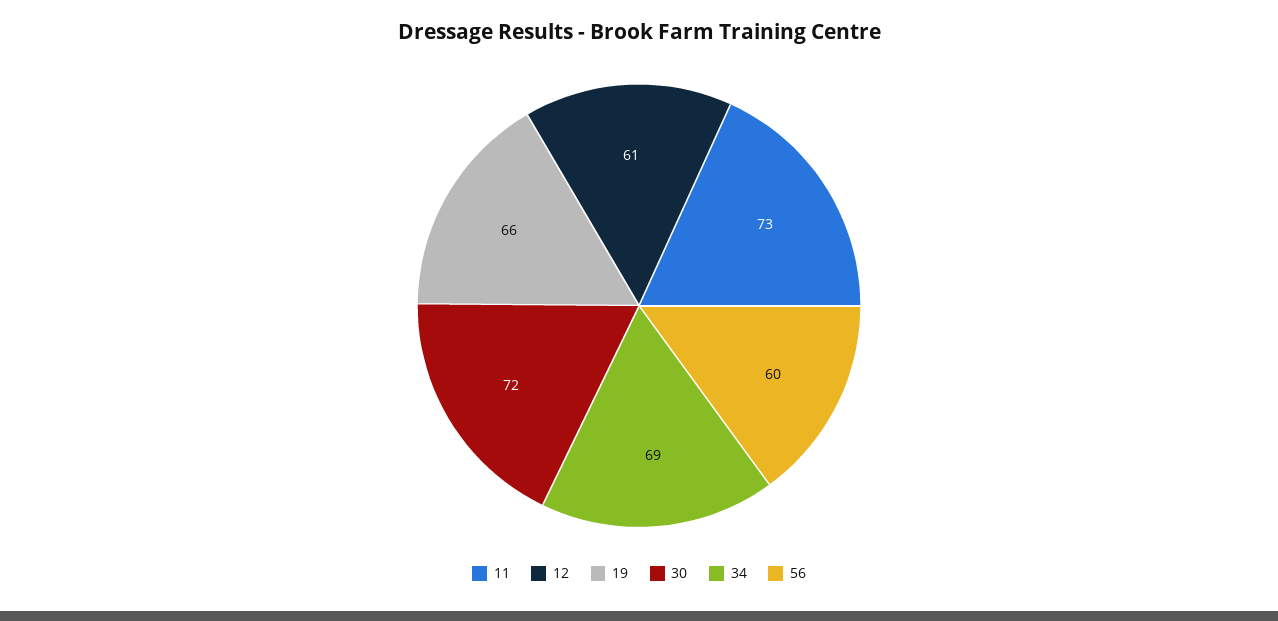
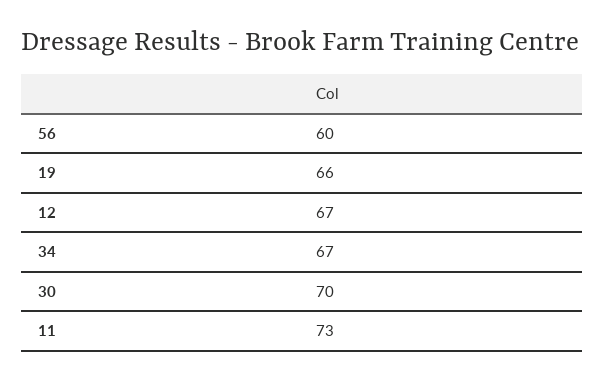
  {
    "11": 73,
-   "12": 61,
+   "12": 67,
    "19": 66,
-   "30": 72,
+   "30": 70,
-   "34": 69,
+   "34": 67,
    "56": 60
  }

